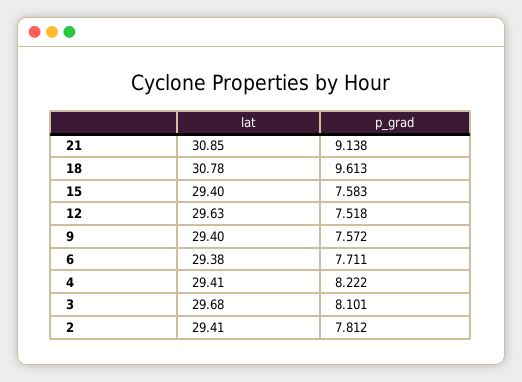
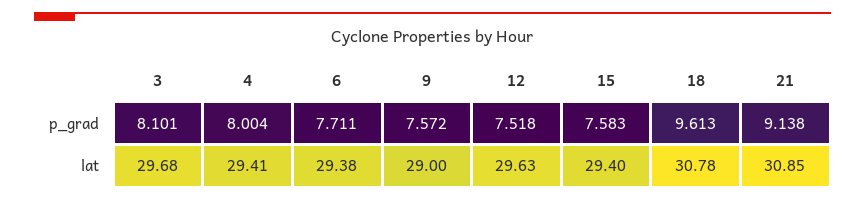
  {
    "lat": {
      "21": 30.85,
      "18": 30.78,
      "15": 29.4,
      "12": 29.63,
-     "9": 29.4,
+     "9": 29,
      "6": 29.38,
      "4": 29.41,
-     "3": 29.68,
+     "3": 29.68
-     "2": 29.41
    },
    "p_grad": {
      "21": 9.138,
      "18": 9.613,
      "15": 7.583,
      "12": 7.518,
      "9": 7.572,
      "6": 7.711,
-     "4": 8.222,
+     "4": 8.004,
-     "3": 8.101,
+     "3": 8.101
-     "2": 7.812
    }
  }

